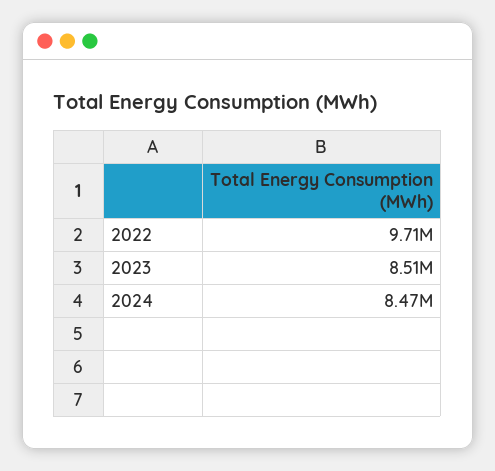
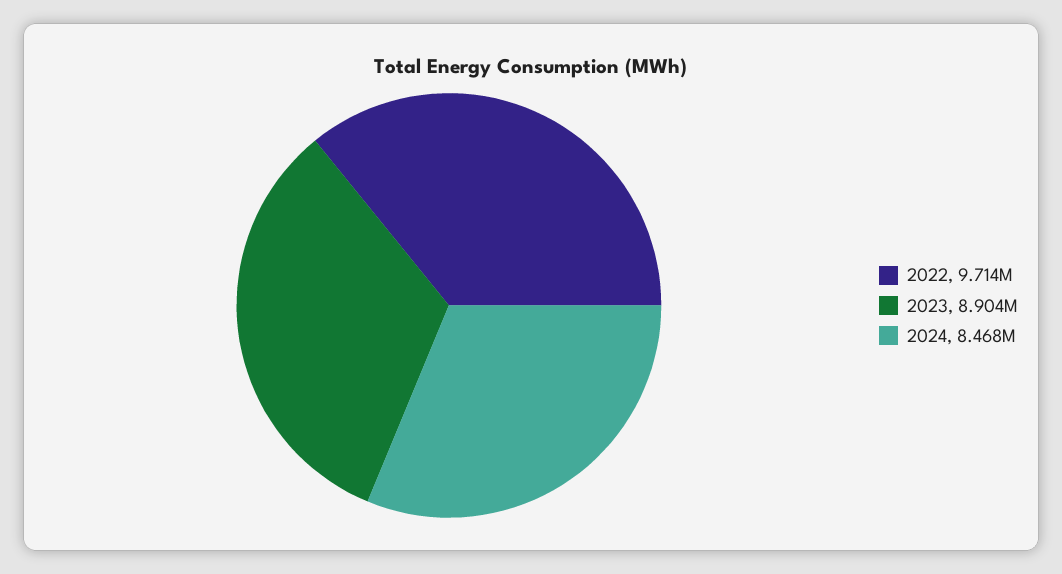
  {
    "2022": 9714000,
-   "2023": 8510000,
+   "2023": 8904000,
    "2024": 8468000
  }

